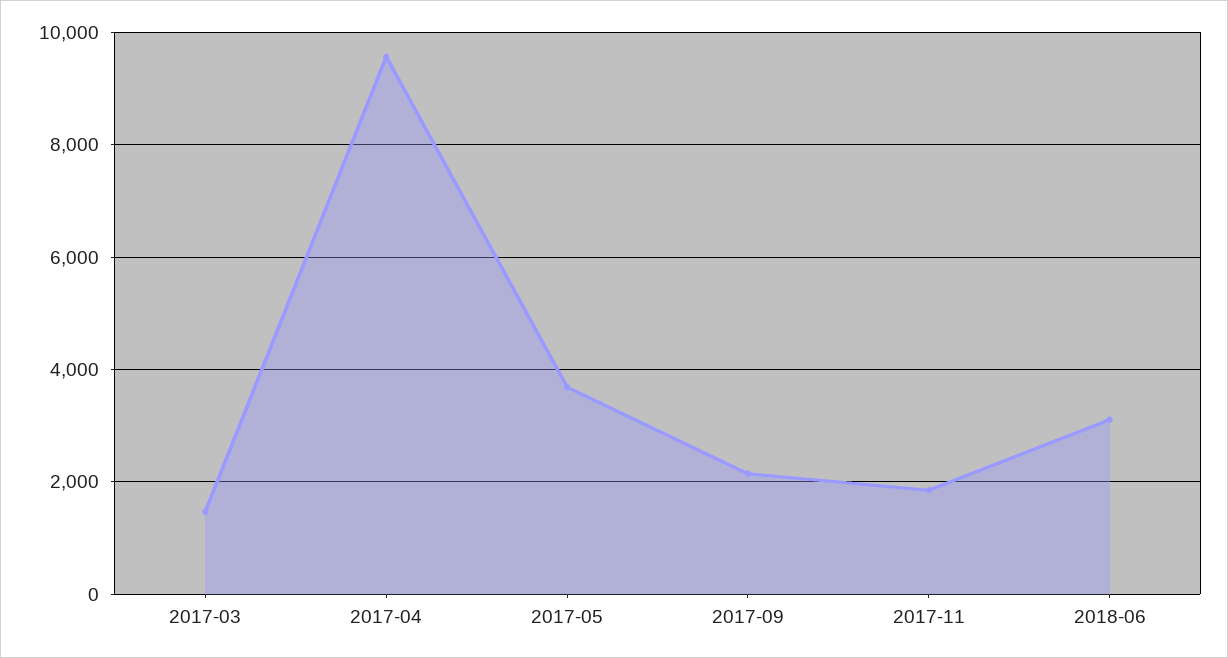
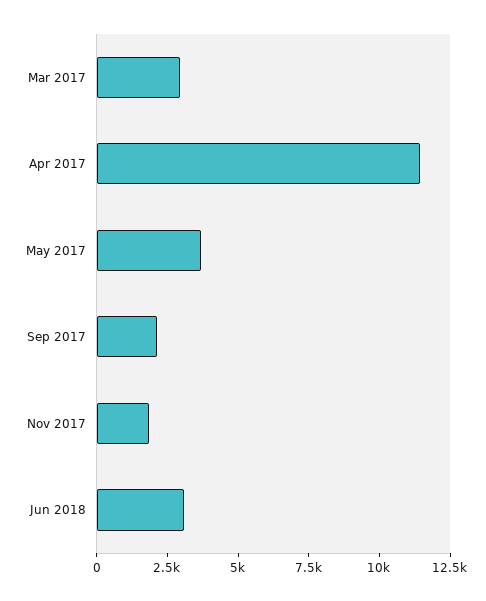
  {
-   "2017-03": 1400,
+   "2017-03": 3000,
-   "2017-04": 9600,
+   "2017-04": 11500,
    "2017-05": 3600,
    "2017-09": 2200,
    "2017-11": 1800,
    "2018-06": 3200
  }

